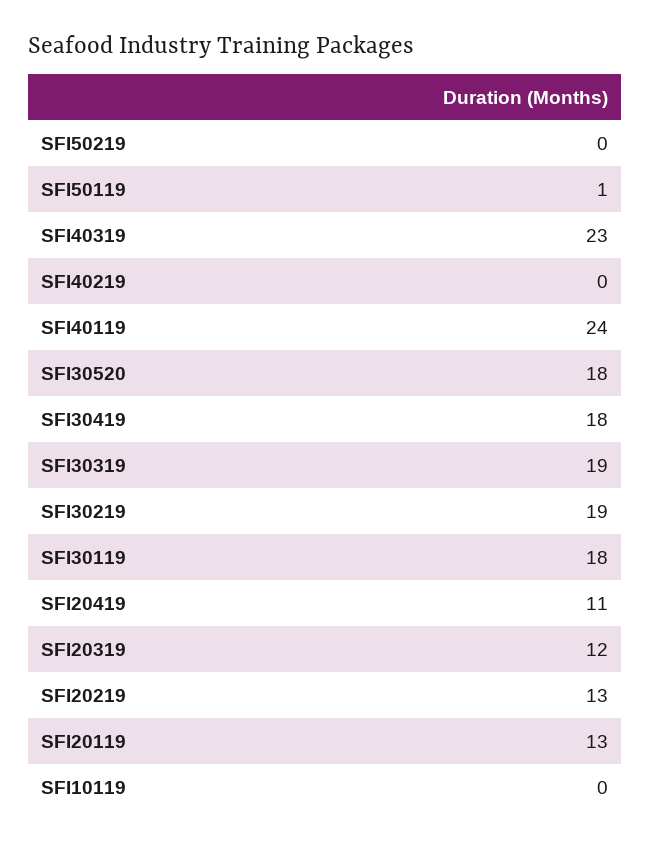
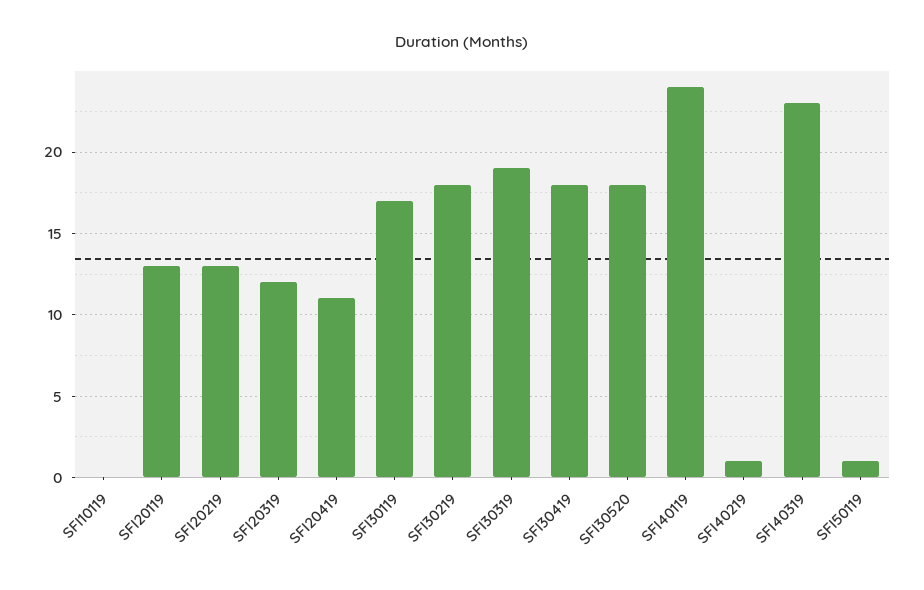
  {
-   "SFI50219": 0,
    "SFI50119": 1,
    "SFI40319": 23,
-   "SFI40219": 0,
+   "SFI40219": 1,
    "SFI40119": 24,
    "SFI30520": 18,
    "SFI30419": 18,
    "SFI30319": 19,
-   "SFI30219": 19,
+   "SFI30219": 18,
-   "SFI30119": 18,
+   "SFI30119": 17,
    "SFI20419": 11,
    "SFI20319": 12,
    "SFI20219": 13,
    "SFI20119": 13,
    "SFI10119": 0
  }

